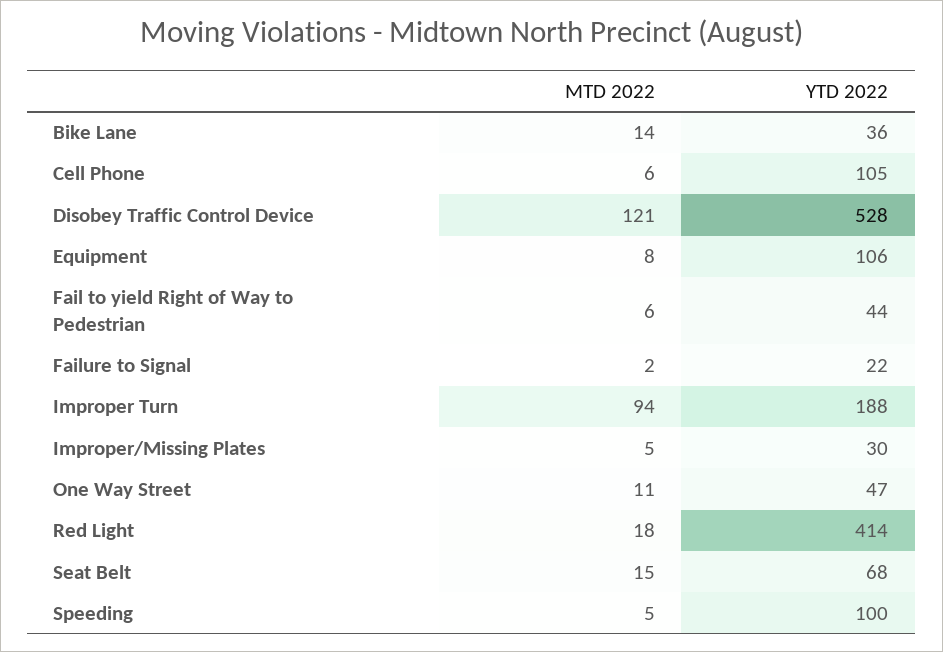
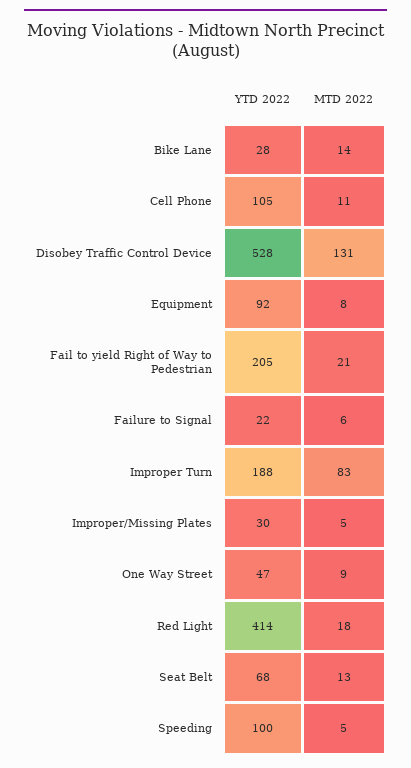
  {
    "MTD 2022": {
      "Bike Lane": 14,
-     "Cell Phone": 6,
+     "Cell Phone": 11,
-     "Disobey Traffic Control Device": 121,
+     "Disobey Traffic Control Device": 131,
      "Equipment": 8,
-     "Fail to yield Right of Way to Pedestrian": 6,
+     "Fail to yield Right of Way to Pedestrian": 21,
-     "Failure to Signal": 2,
+     "Failure to Signal": 6,
-     "Improper Turn": 94,
+     "Improper Turn": 83,
      "Improper/Missing Plates": 5,
-     "One Way Street": 11,
+     "One Way Street": 9,
      "Red Light": 18,
-     "Seat Belt": 15,
+     "Seat Belt": 13,
      "Speeding": 5
    },
    "YTD 2022": {
-     "Bike Lane": 36,
+     "Bike Lane": 28,
      "Cell Phone": 105,
      "Disobey Traffic Control Device": 528,
-     "Equipment": 106,
+     "Equipment": 92,
-     "Fail to yield Right of Way to Pedestrian": 44,
+     "Fail to yield Right of Way to Pedestrian": 205,
      "Failure to Signal": 22,
      "Improper Turn": 188,
      "Improper/Missing Plates": 30,
      "One Way Street": 47,
      "Red Light": 414,
      "Seat Belt": 68,
      "Speeding": 100
    }
  }

